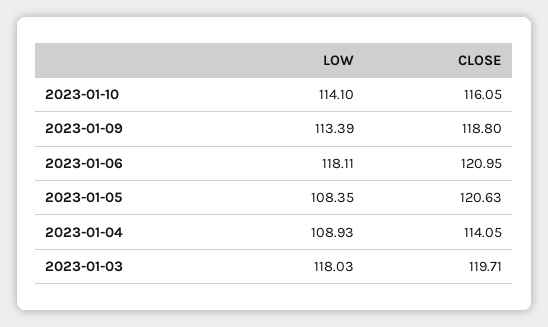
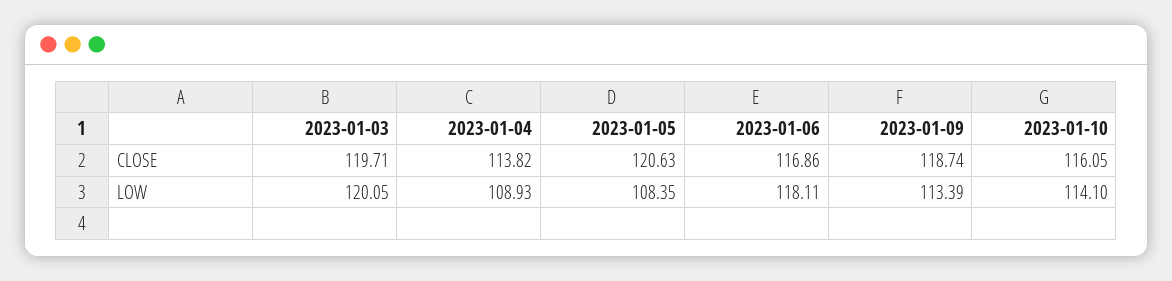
  {
    "LOW": {
      "2023-01-10": 114.1,
      "2023-01-09": 113.39,
      "2023-01-06": 118.11,
      "2023-01-05": 108.35,
      "2023-01-04": 108.93,
-     "2023-01-03": 118.03
+     "2023-01-03": 120.05
    },
    "CLOSE": {
      "2023-01-10": 116.05,
-     "2023-01-09": 118.8,
+     "2023-01-09": 118.74,
-     "2023-01-06": 120.95,
+     "2023-01-06": 116.86,
      "2023-01-05": 120.63,
-     "2023-01-04": 114.05,
+     "2023-01-04": 113.82,
      "2023-01-03": 119.71
    }
  }

